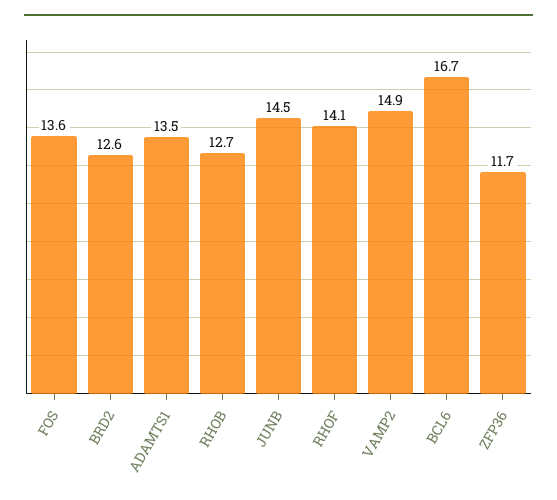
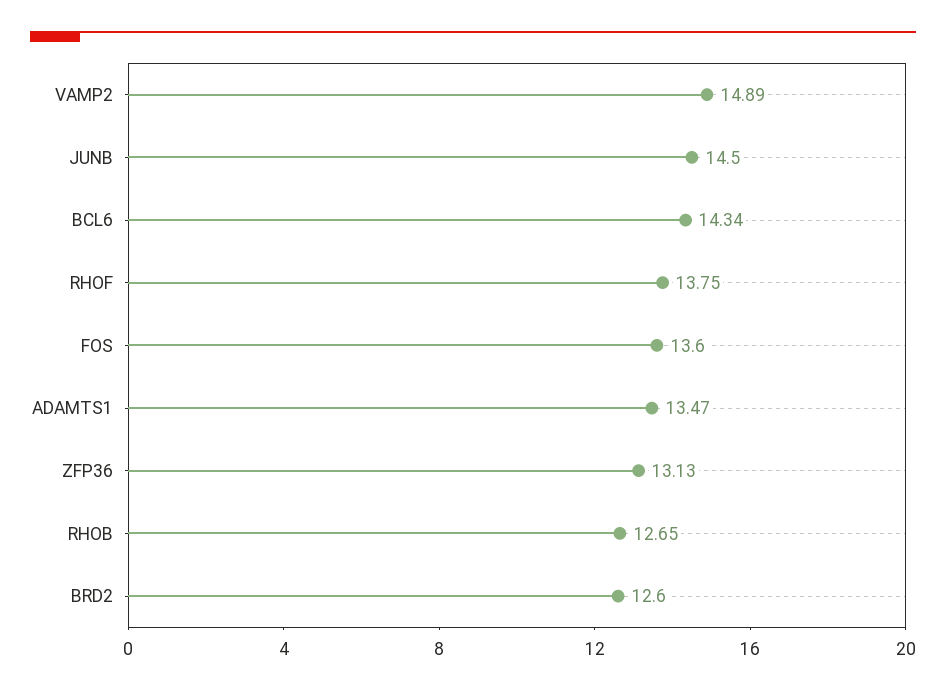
  {
    "FOS": 13.6,
    "BRD2": 12.6,
    "ADAMTS1": 13.47,
    "RHOB": 12.65,
    "JUNB": 14.5,
-   "RHOF": 14.1,
+   "RHOF": 13.75,
    "VAMP2": 14.89,
-   "BCL6": 16.7,
+   "BCL6": 14.34,
-   "ZFP36": 11.7
+   "ZFP36": 13.13
  }

